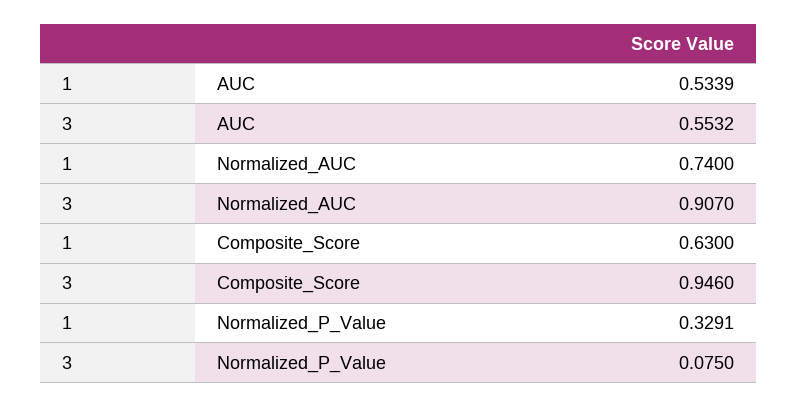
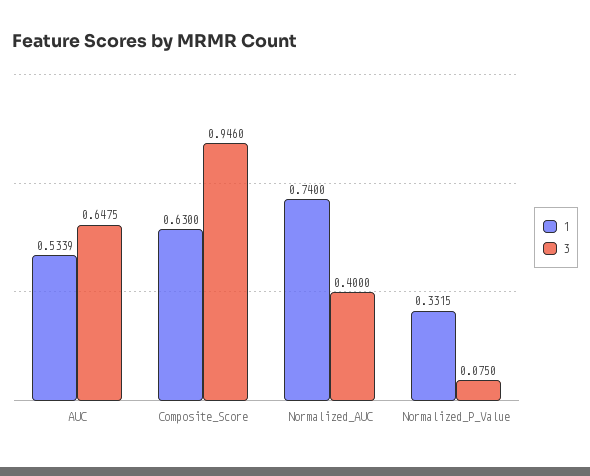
  {
    "1": {
      "AUC": 0.5339,
      "Normalized_AUC": 0.74,
      "Composite_Score": 0.63,
-     "Normalized_P_Value": 0.3291
+     "Normalized_P_Value": 0.3315
    },
    "3": {
-     "AUC": 0.5532,
+     "AUC": 0.6475,
-     "Normalized_AUC": 0.907,
+     "Normalized_AUC": 0.4,
      "Composite_Score": 0.946,
      "Normalized_P_Value": 0.075
    }
  }

